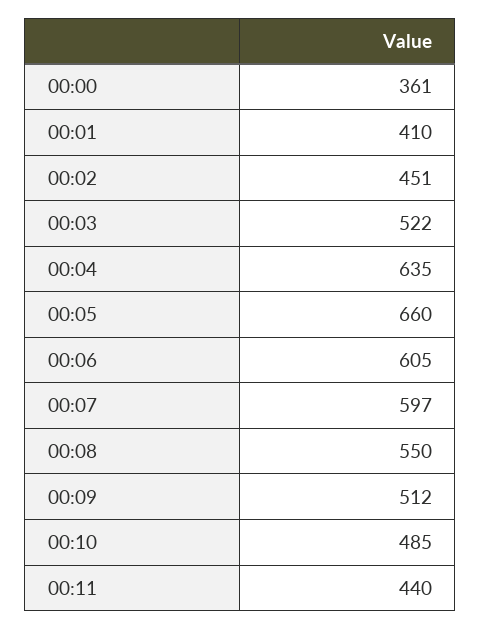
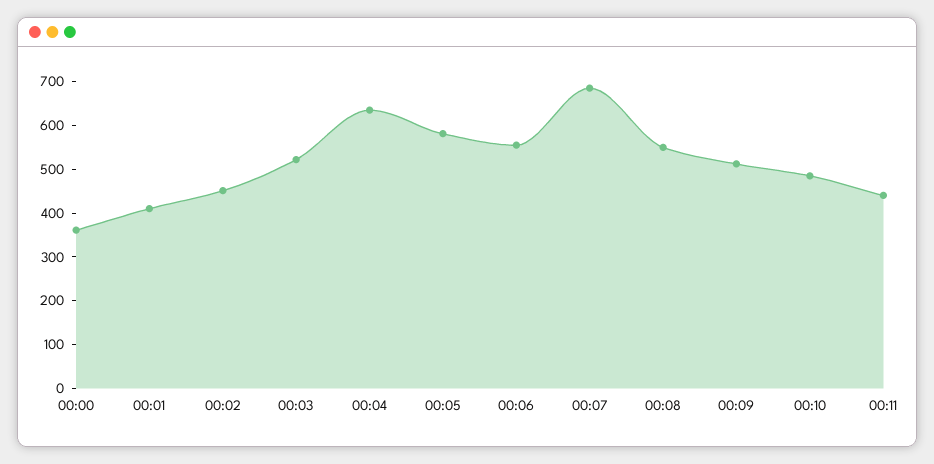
  {
    "00:00": 361,
    "00:01": 410,
    "00:02": 451,
    "00:03": 522,
    "00:04": 635,
-   "00:05": 660,
+   "00:05": 580,
-   "00:06": 605,
+   "00:06": 560,
-   "00:07": 597,
+   "00:07": 680,
    "00:08": 550,
    "00:09": 512,
    "00:10": 485,
    "00:11": 440
  }

